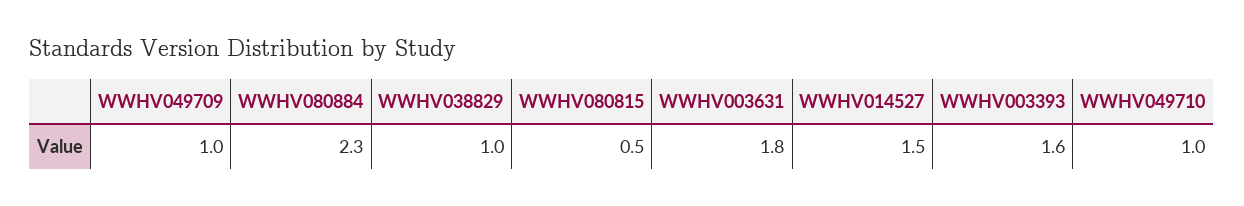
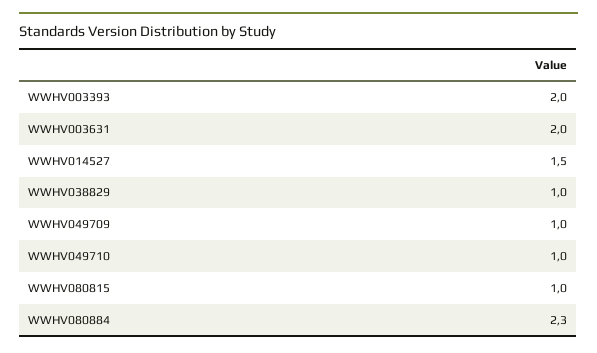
  {
    "WWHV049709": 1,
    "WWHV080884": 2.3,
    "WWHV038829": 1,
-   "WWHV080815": 0.5,
+   "WWHV080815": 1,
-   "WWHV003631": 1.8,
+   "WWHV003631": 2,
    "WWHV014527": 1.5,
-   "WWHV003393": 1.6,
+   "WWHV003393": 2,
    "WWHV049710": 1
  }

